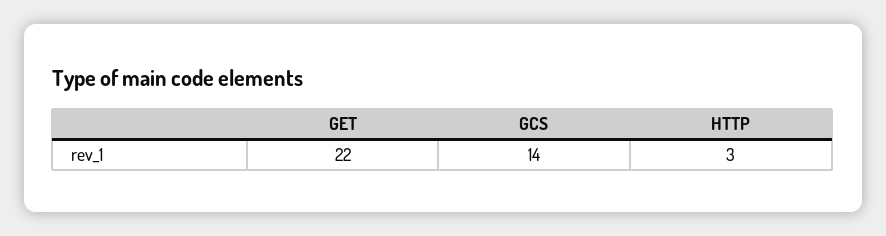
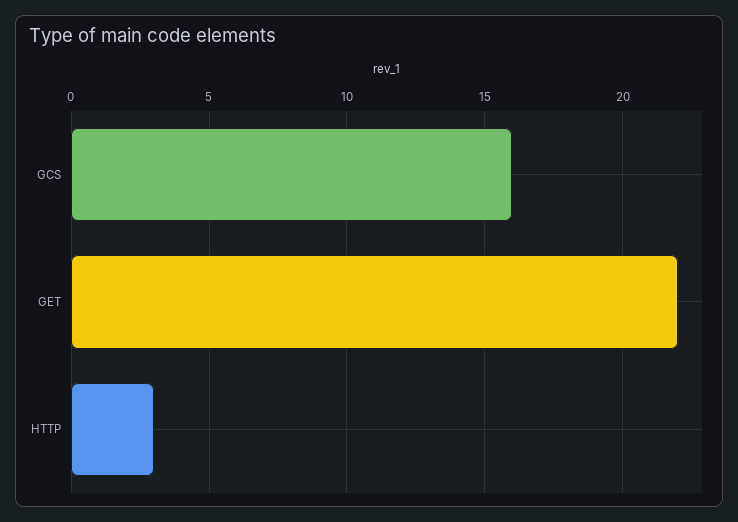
  {
    "GET": 22,
-   "GCS": 14,
+   "GCS": 16,
    "HTTP": 3
  }

